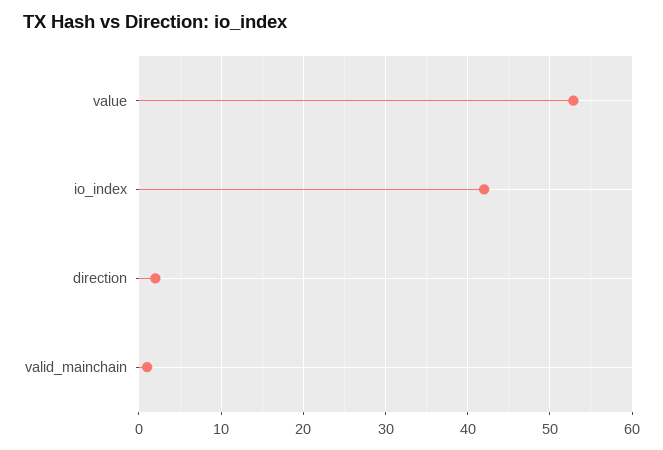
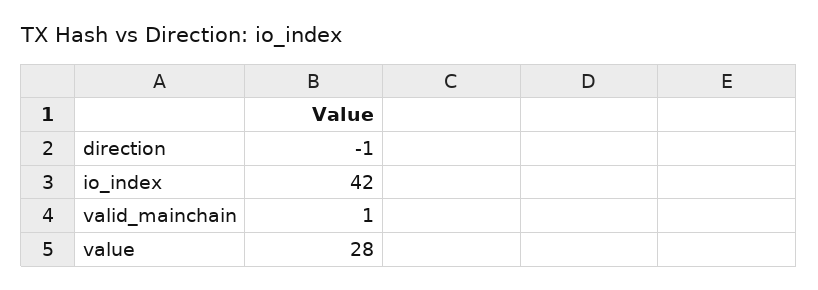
  {
-   "value": 53,
+   "value": 28,
    "io_index": 42,
-   "direction": 2,
+   "direction": -1,
    "valid_mainchain": 1
  }

